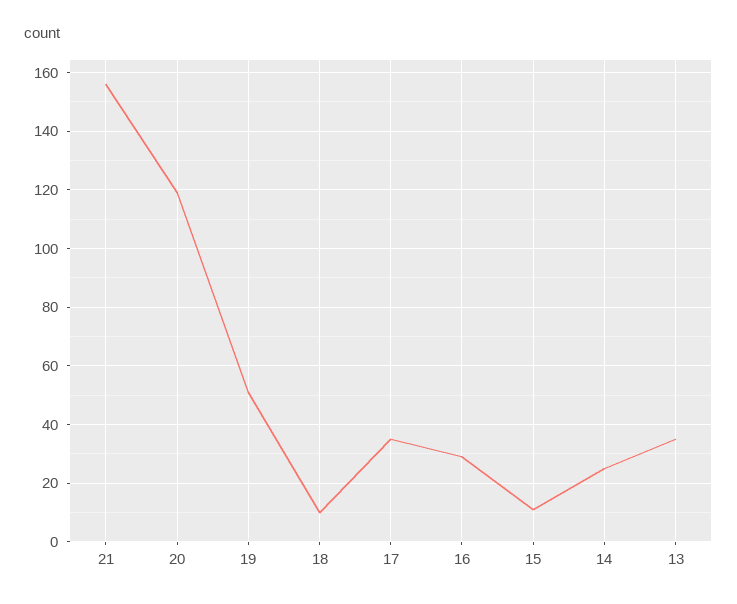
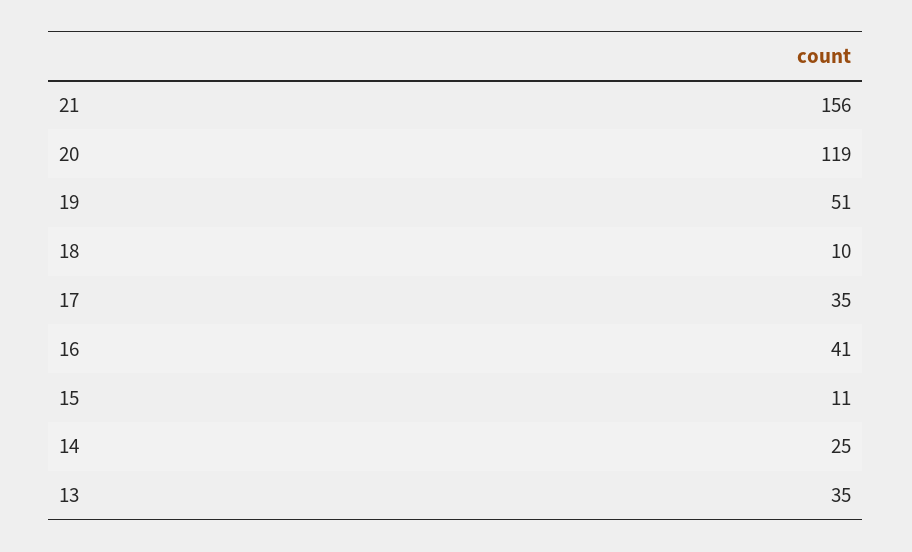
  {
    "21": 156,
    "20": 119,
    "19": 51,
    "18": 10,
    "17": 35,
-   "16": 30,
+   "16": 41,
    "15": 11,
    "14": 25,
    "13": 35
  }

